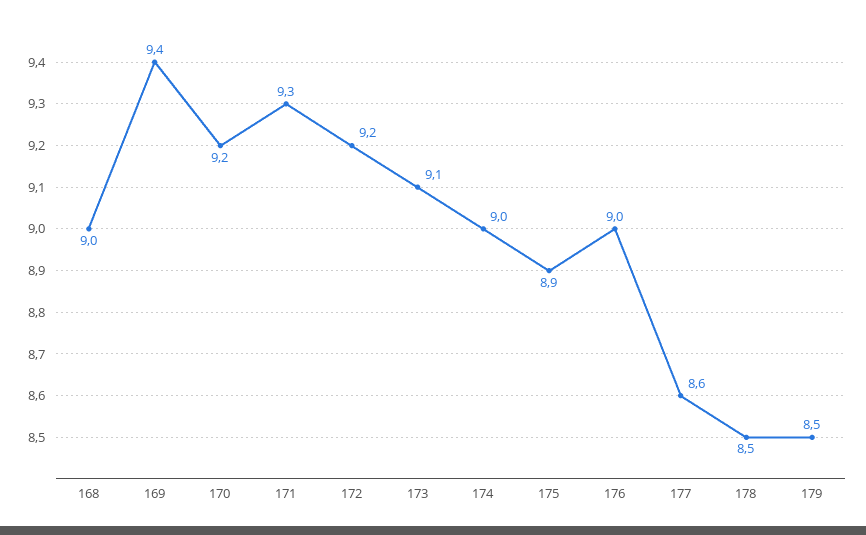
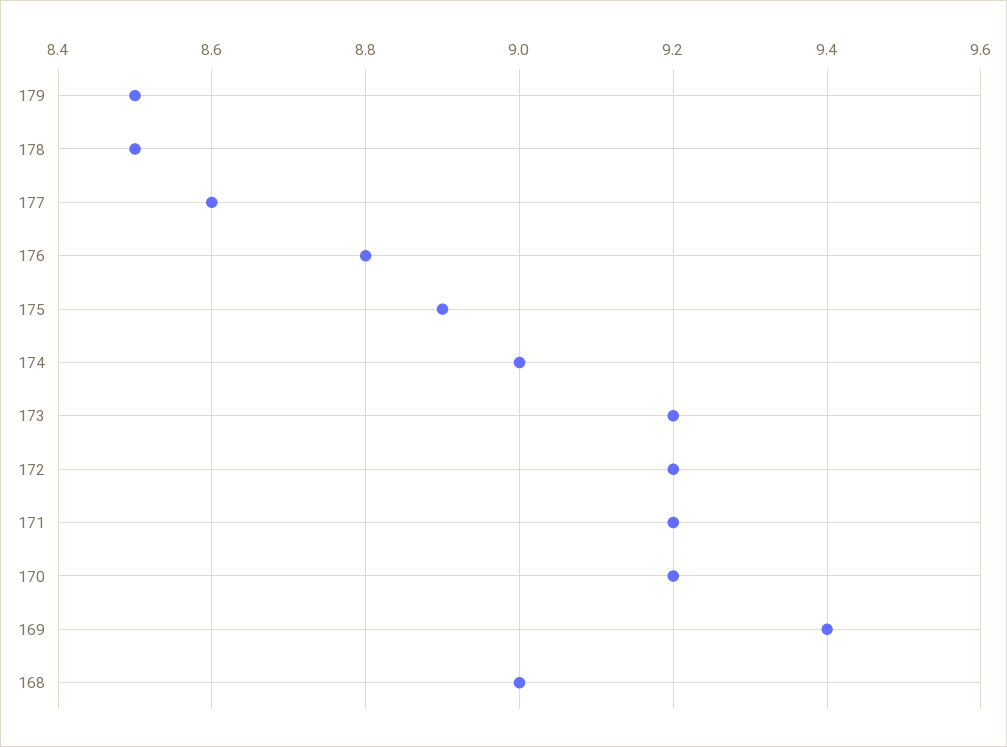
  {
    "168": 9,
    "169": 9.4,
    "170": 9.2,
-   "171": 9.3,
+   "171": 9.2,
    "172": 9.2,
-   "173": 9.1,
+   "173": 9.2,
    "174": 9,
    "175": 8.9,
-   "176": 9,
+   "176": 8.8,
    "177": 8.6,
    "178": 8.5,
    "179": 8.5
  }

